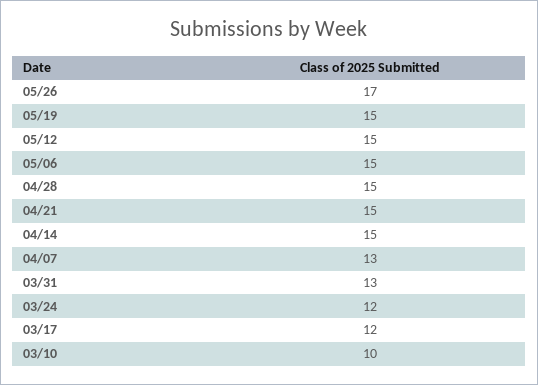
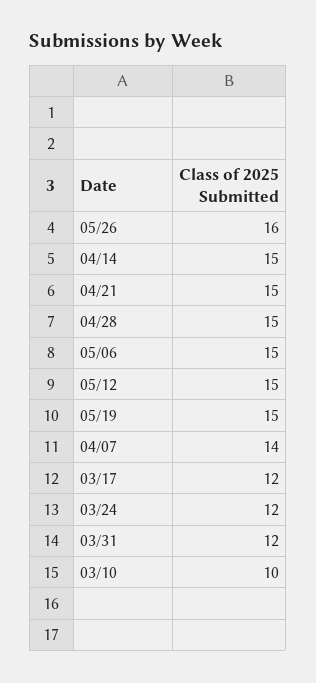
  {
-   "05/26": 17,
+   "05/26": 16,
    "05/19": 15,
    "05/12": 15,
    "05/06": 15,
    "04/28": 15,
    "04/21": 15,
    "04/14": 15,
-   "04/07": 13,
+   "04/07": 14,
-   "03/31": 13,
+   "03/31": 12,
    "03/24": 12,
    "03/17": 12,
    "03/10": 10
  }

